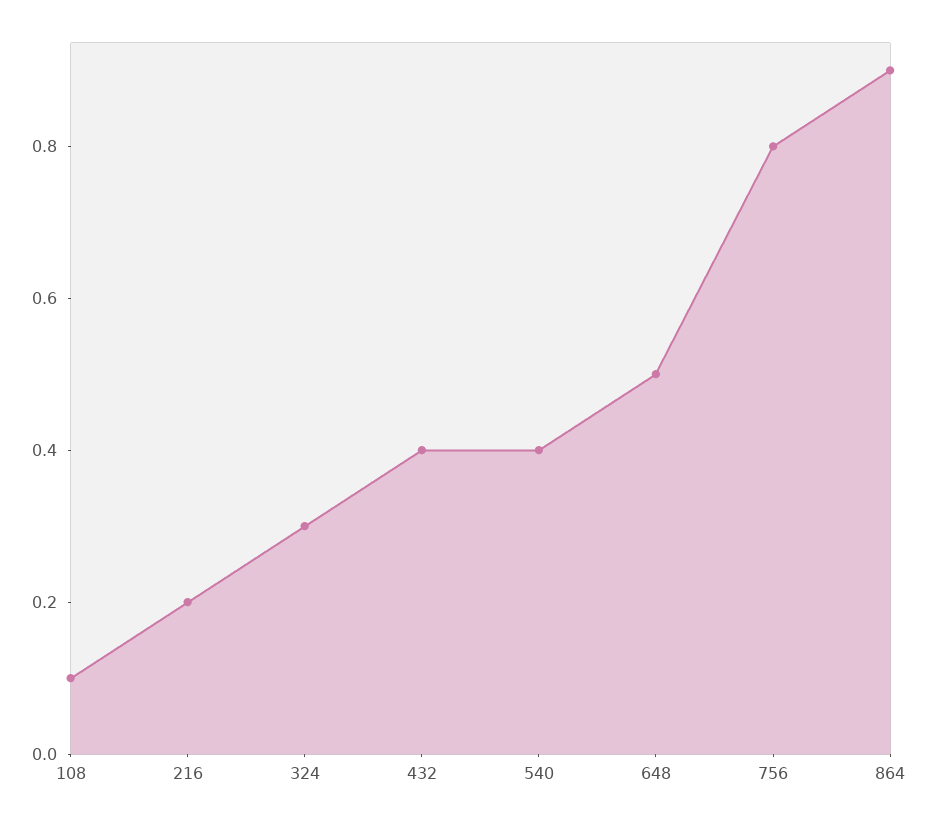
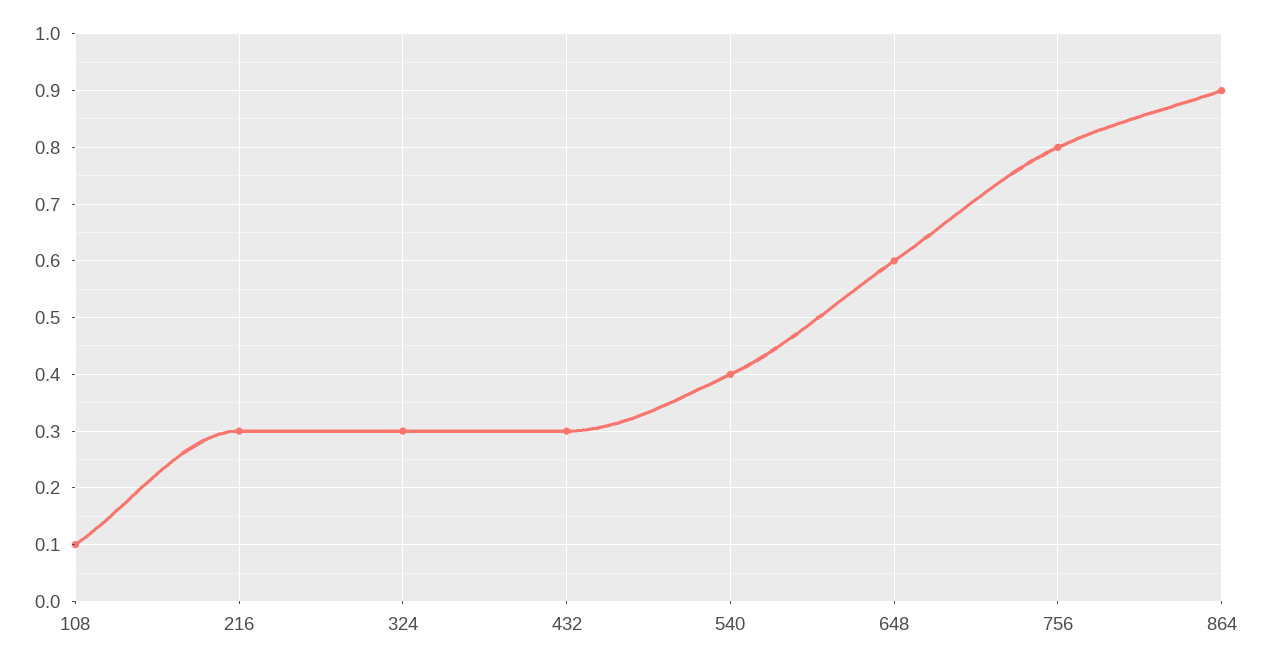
  {
    "108": 0.1,
-   "216": 0.2,
+   "216": 0.3,
    "324": 0.3,
-   "432": 0.4,
+   "432": 0.3,
    "540": 0.4,
-   "648": 0.5,
+   "648": 0.6,
    "756": 0.8,
    "864": 0.9
  }

